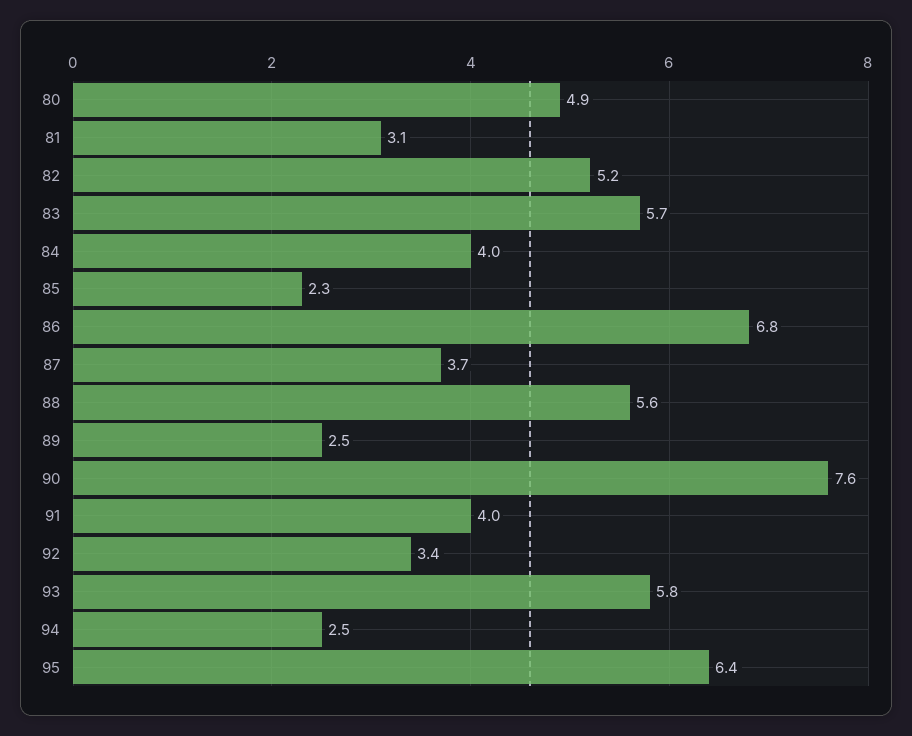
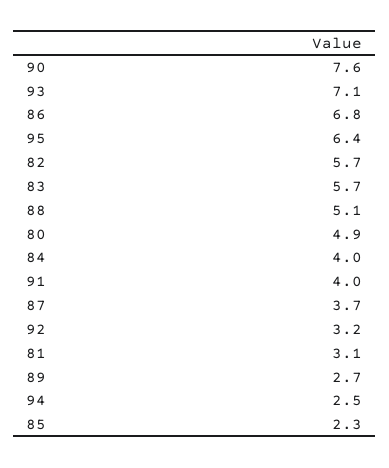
  {
    "80": 4.9,
    "81": 3.1,
-   "82": 5.2,
+   "82": 5.7,
    "83": 5.7,
    "84": 4,
    "85": 2.3,
    "86": 6.8,
    "87": 3.7,
-   "88": 5.6,
+   "88": 5.1,
-   "89": 2.5,
+   "89": 2.7,
    "90": 7.6,
    "91": 4,
-   "92": 3.4,
+   "92": 3.2,
-   "93": 5.8,
+   "93": 7.1,
    "94": 2.5,
    "95": 6.4
  }

